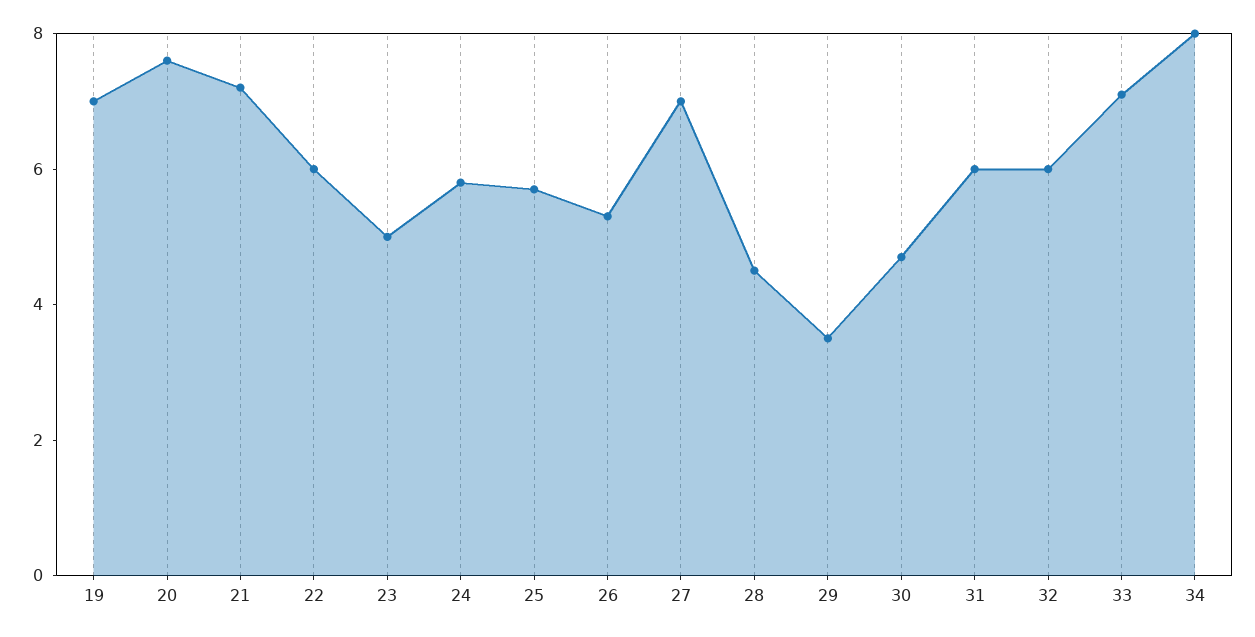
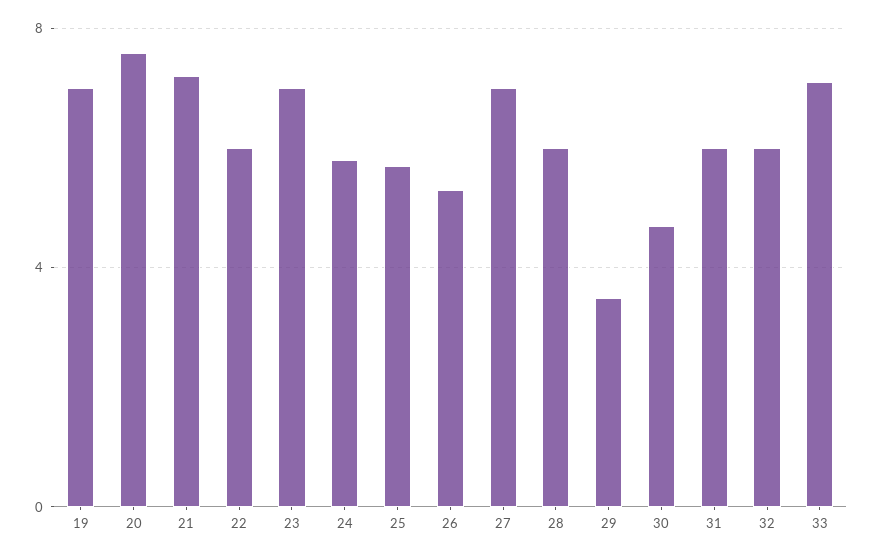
  {
    "19": 7,
    "20": 7.5,
    "21": 7,
    "22": 6,
-   "23": 5,
+   "23": 7,
    "24": 6,
    "25": 5.5,
    "26": 5.5,
    "27": 7,
-   "28": 4.5,
+   "28": 6,
    "29": 3.5,
    "30": 4.5,
    "31": 6,
    "32": 6,
-   "33": 7,
+   "33": 7
-   "34": 8
  }

